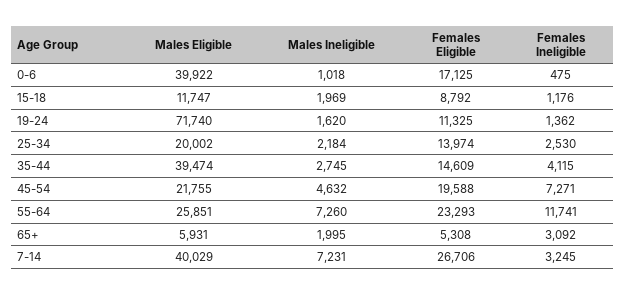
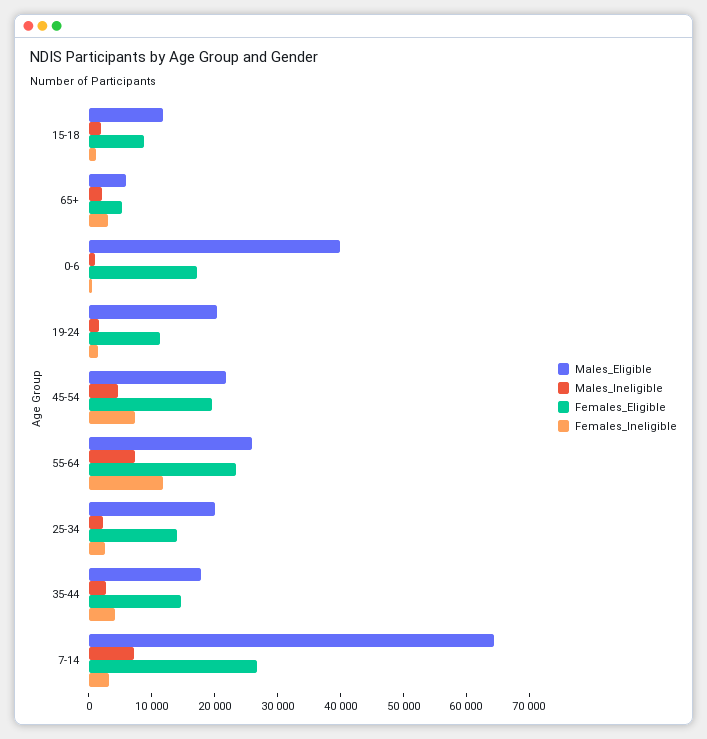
  {
    "Males Eligible": {
      "0-6": 39922,
      "15-18": 11747,
-     "19-24": 71740,
+     "19-24": 20000,
      "25-34": 20002,
-     "35-44": 39474,
+     "35-44": 18000,
      "45-54": 21755,
      "55-64": 25851,
      "65+": 5931,
-     "7-14": 40029
+     "7-14": 64000
    },
    "Males Ineligible": {
      "0-6": 1018,
      "15-18": 1969,
      "19-24": 1620,
      "25-34": 2184,
      "35-44": 2745,
      "45-54": 4632,
      "55-64": 7260,
      "65+": 1995,
      "7-14": 7231
    },
    "Females Eligible": {
      "0-6": 17125,
      "15-18": 8792,
      "19-24": 11325,
      "25-34": 13974,
      "35-44": 14609,
      "45-54": 19588,
      "55-64": 23293,
      "65+": 5308,
      "7-14": 26706
    },
    "Females Ineligible": {
      "0-6": 475,
      "15-18": 1176,
      "19-24": 1362,
      "25-34": 2530,
      "35-44": 4115,
      "45-54": 7271,
      "55-64": 11741,
      "65+": 3092,
      "7-14": 3245
    }
  }

